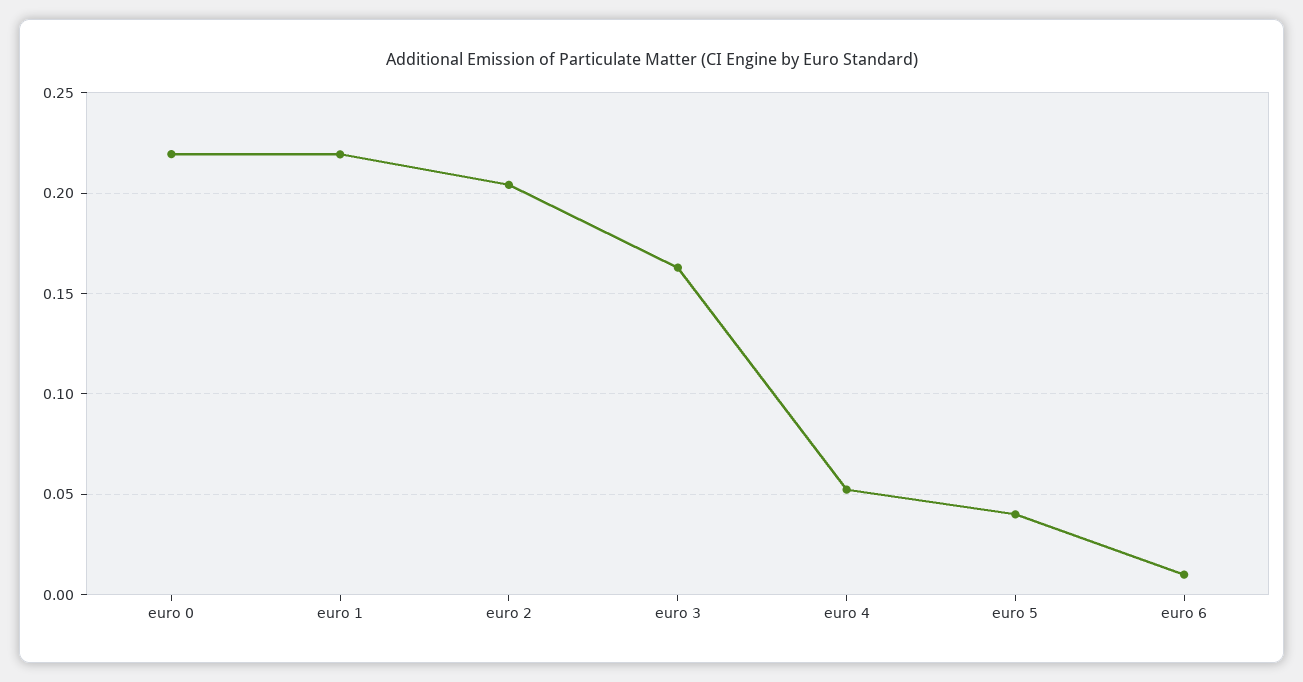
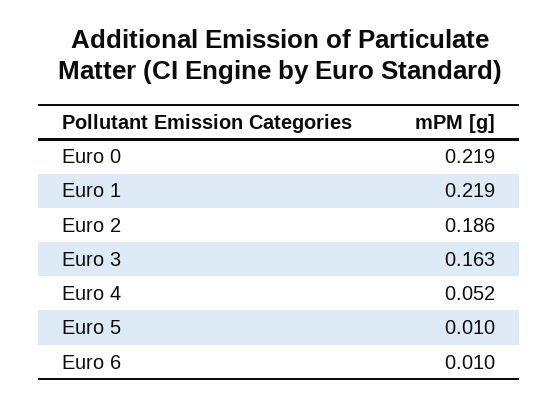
  {
    "euro 0": 0.219,
    "euro 1": 0.219,
-   "euro 2": 0.205,
+   "euro 2": 0.186,
    "euro 3": 0.163,
    "euro 4": 0.052,
-   "euro 5": 0.04,
+   "euro 5": 0.01,
    "euro 6": 0.01
  }

